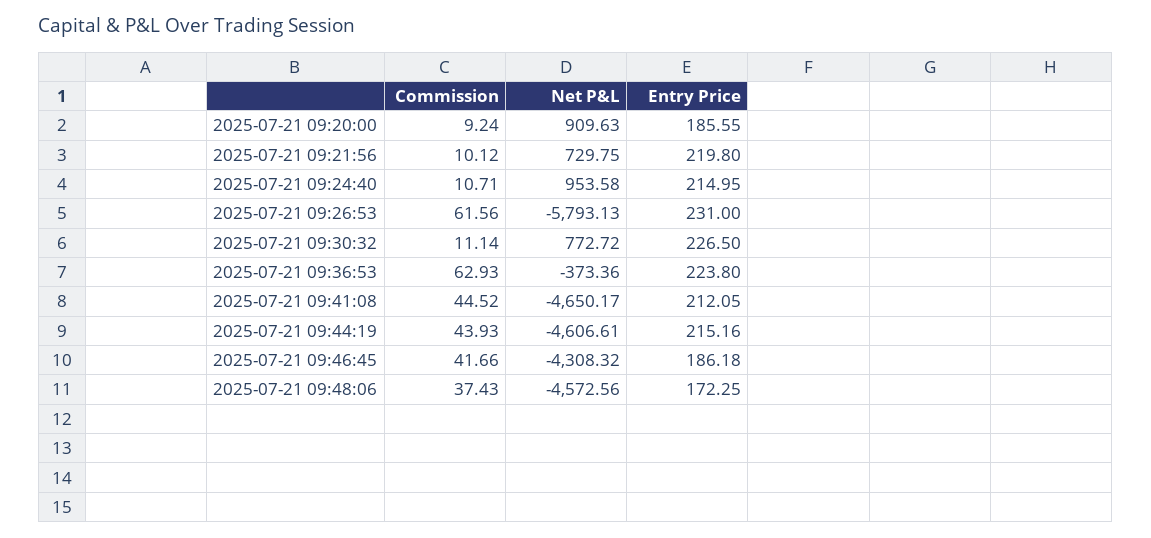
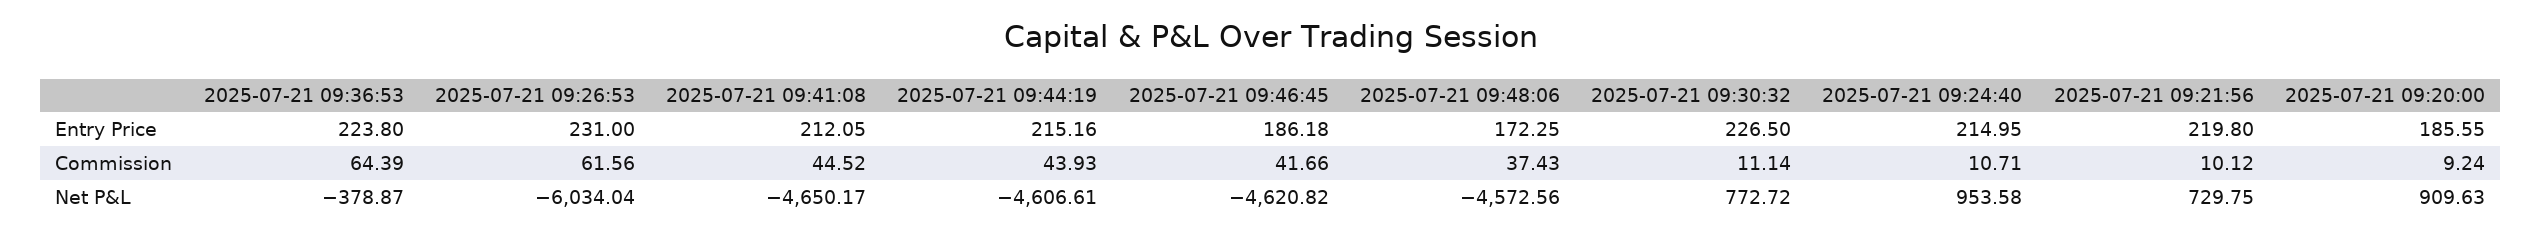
  {
    "Commission": {
      "2025-07-21 09:20:00": 9.24,
      "2025-07-21 09:21:56": 10.12,
      "2025-07-21 09:24:40": 10.71,
      "2025-07-21 09:26:53": 61.56,
      "2025-07-21 09:30:32": 11.14,
-     "2025-07-21 09:36:53": 62.93,
+     "2025-07-21 09:36:53": 64.39,
      "2025-07-21 09:41:08": 44.52,
      "2025-07-21 09:44:19": 43.93,
      "2025-07-21 09:46:45": 41.66,
      "2025-07-21 09:48:06": 37.43
    },
    "Net P&L": {
      "2025-07-21 09:20:00": 909.63,
      "2025-07-21 09:21:56": 729.75,
      "2025-07-21 09:24:40": 953.58,
-     "2025-07-21 09:26:53": -5793.13,
+     "2025-07-21 09:26:53": -6034.04,
      "2025-07-21 09:30:32": 772.72,
-     "2025-07-21 09:36:53": -373.36,
+     "2025-07-21 09:36:53": -378.87,
      "2025-07-21 09:41:08": -4650.17,
      "2025-07-21 09:44:19": -4606.61,
-     "2025-07-21 09:46:45": -4308.32,
+     "2025-07-21 09:46:45": -4620.82,
      "2025-07-21 09:48:06": -4572.56
    },
    "Entry Price": {
      "2025-07-21 09:20:00": 185.55,
      "2025-07-21 09:21:56": 219.8,
      "2025-07-21 09:24:40": 214.95,
      "2025-07-21 09:26:53": 231,
      "2025-07-21 09:30:32": 226.5,
      "2025-07-21 09:36:53": 223.8,
      "2025-07-21 09:41:08": 212.05,
      "2025-07-21 09:44:19": 215.16,
      "2025-07-21 09:46:45": 186.18,
      "2025-07-21 09:48:06": 172.25
    }
  }

